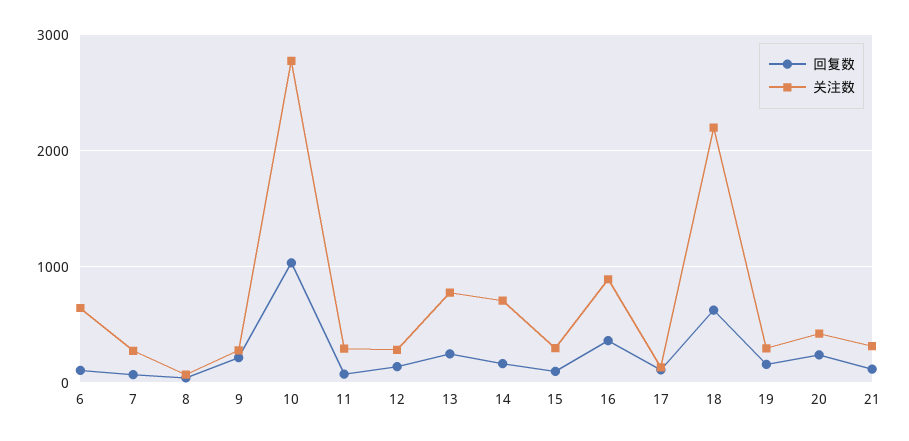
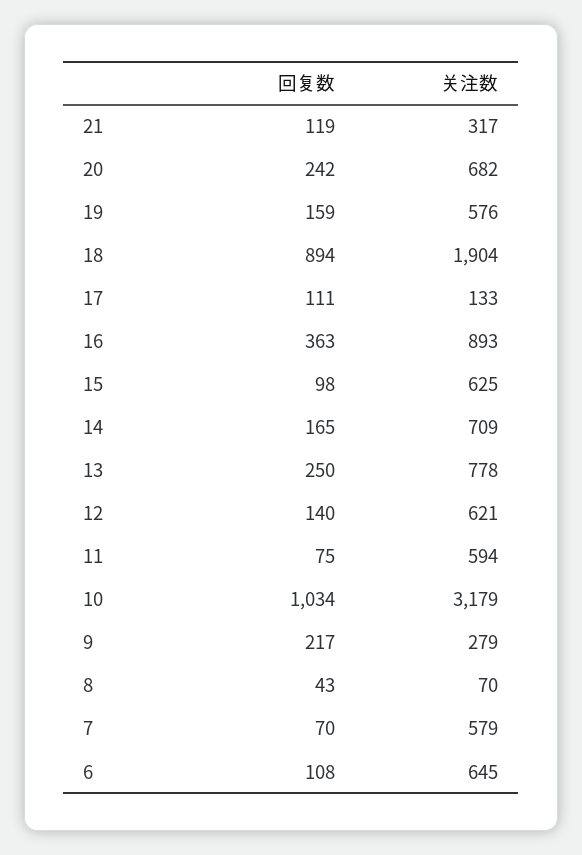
  {
    "回复数": {
      "6": 108,
      "7": 70,
      "8": 43,
      "9": 217,
      "10": 1034,
      "11": 75,
      "12": 140,
      "13": 250,
      "14": 165,
      "15": 98,
      "16": 363,
      "17": 111,
-     "18": 600,
+     "18": 894,
      "19": 159,
      "20": 242,
      "21": 119
    },
    "关注数": {
      "6": 645,
-     "7": 300,
+     "7": 579,
      "8": 70,
      "9": 279,
-     "10": 2800,
+     "10": 3179,
-     "11": 300,
+     "11": 594,
-     "12": 300,
+     "12": 621,
      "13": 778,
      "14": 709,
-     "15": 300,
+     "15": 625,
      "16": 893,
      "17": 133,
-     "18": 2200,
+     "18": 1904,
-     "19": 300,
+     "19": 576,
-     "20": 400,
+     "20": 682,
      "21": 317
    }
  }

